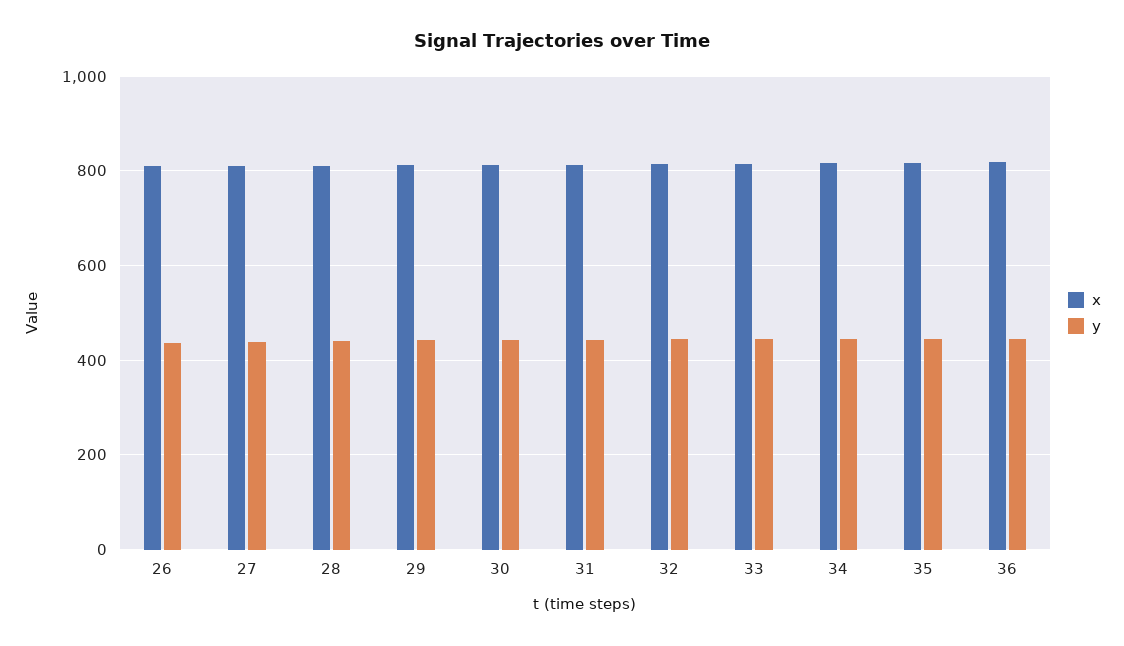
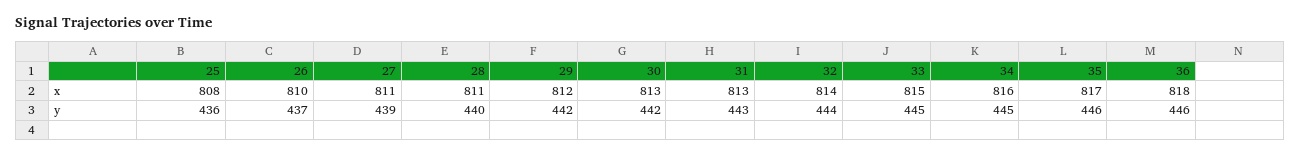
  {
    "x": {
      "26": 810,
      "27": 811,
      "28": 811,
      "29": 812,
      "30": 813,
      "31": 813,
      "32": 814,
      "33": 815,
      "34": 816,
      "35": 817,
-     "36": 818
+     "36": 818,
+     "25": 808
    },
    "y": {
      "26": 437,
      "27": 439,
      "28": 440,
      "29": 442,
      "30": 442,
      "31": 443,
      "32": 444,
      "33": 445,
      "34": 445,
      "35": 446,
-     "36": 446
+     "36": 446,
+     "25": 436
    }
  }

